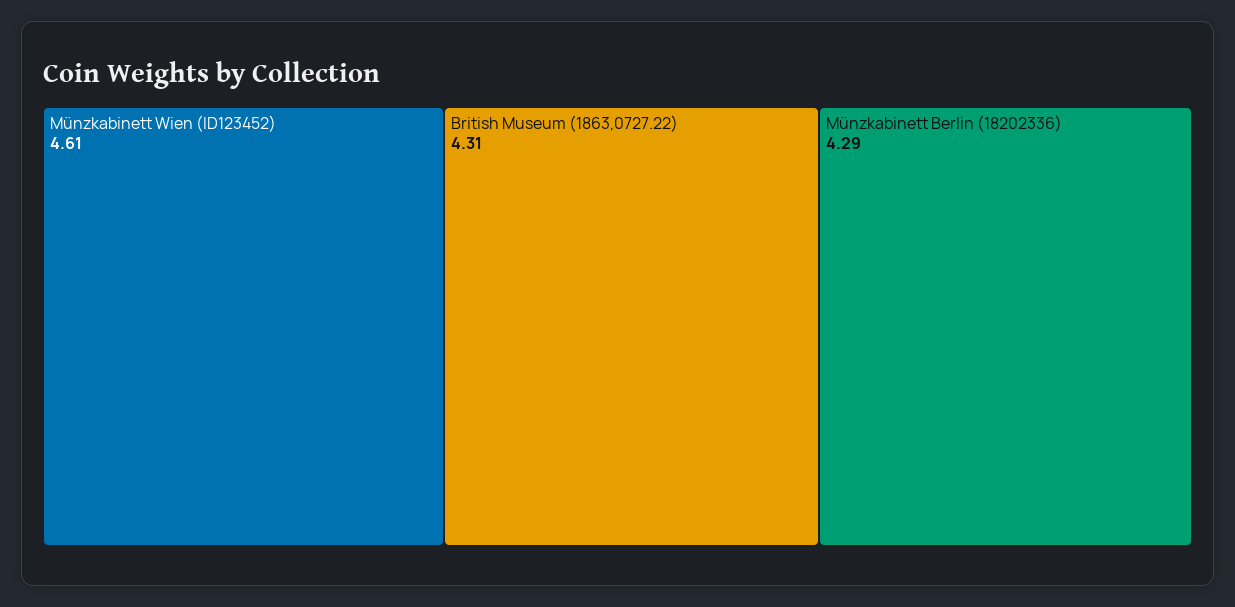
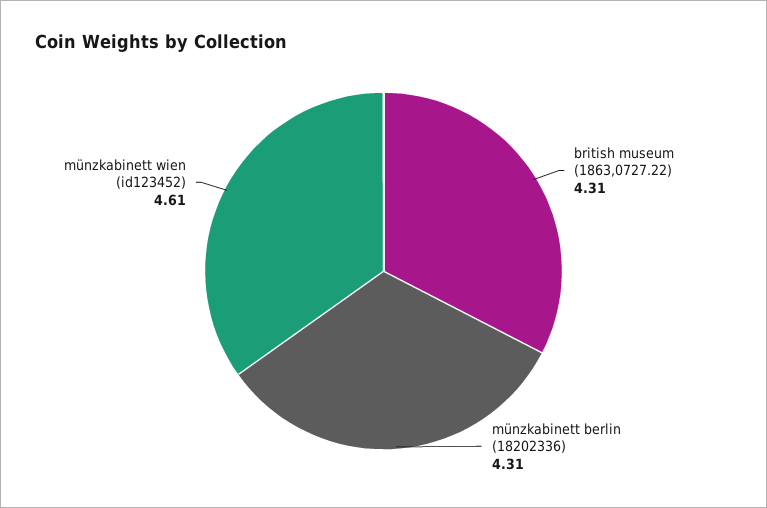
  {
    "Münzkabinett Wien (ID123452)": 4.61,
    "British Museum (1863,0727.22)": 4.31,
-   "Münzkabinett Berlin (18202336)": 4.29
+   "Münzkabinett Berlin (18202336)": 4.31
  }

